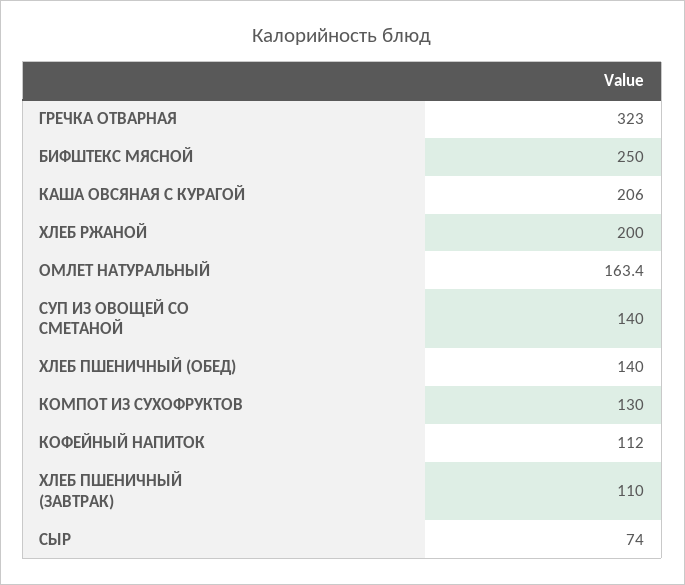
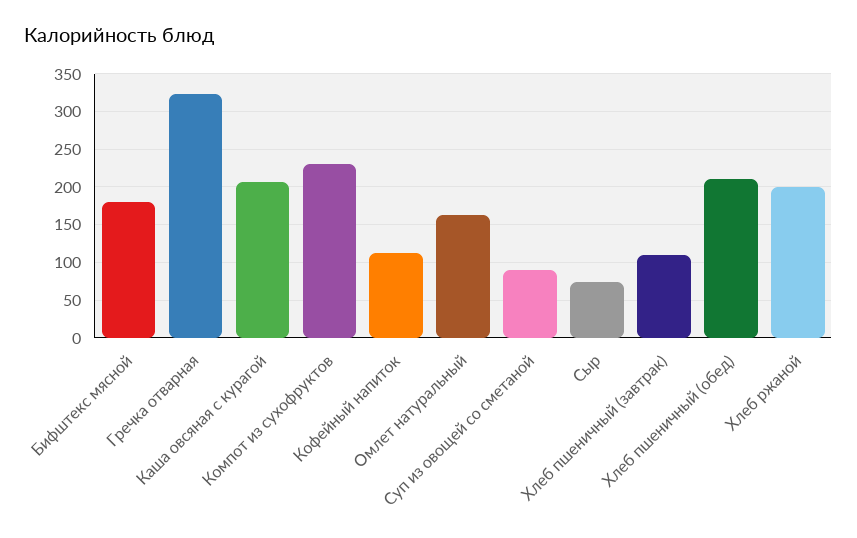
  {
    "ГРЕЧКА ОТВАРНАЯ": 323,
-   "БИФШТЕКС МЯСНОЙ": 250,
+   "БИФШТЕКС МЯСНОЙ": 180,
    "КАША ОВСЯНАЯ С КУРАГОЙ": 206,
    "ХЛЕБ РЖАНОЙ": 200,
    "ОМЛЕТ НАТУРАЛЬНЫЙ": 163.4,
-   "СУП ИЗ ОВОЩЕЙ СО СМЕТАНОЙ": 140,
+   "СУП ИЗ ОВОЩЕЙ СО СМЕТАНОЙ": 90,
-   "ХЛЕБ ПШЕНИЧНЫЙ (ОБЕД)": 140,
+   "ХЛЕБ ПШЕНИЧНЫЙ (ОБЕД)": 210,
-   "КОМПОТ ИЗ СУХОФРУКТОВ": 130,
+   "КОМПОТ ИЗ СУХОФРУКТОВ": 230,
    "КОФЕЙНЫЙ НАПИТОК": 112,
    "ХЛЕБ ПШЕНИЧНЫЙ (ЗАВТРАК)": 110,
    "СЫР": 74
  }

